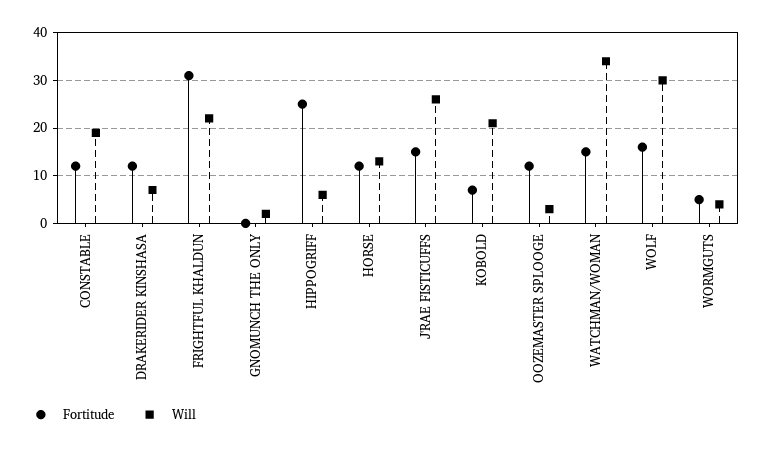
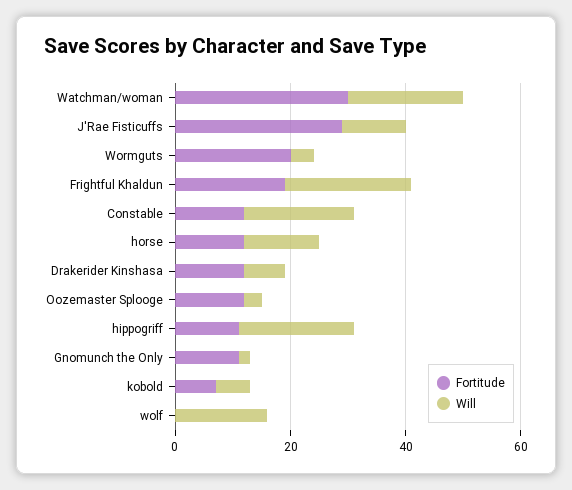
  {
    "Fortitude": {
      "CONSTABLE": 10,
      "DRAKERIDER KINSHASA": 10,
-     "FRIGHTFUL KHALDUN": 30,
+     "FRIGHTFUL KHALDUN": 20,
-     "GNOMUNCH THE ONLY": 0,
+     "GNOMUNCH THE ONLY": 10,
-     "HIPPOGRIFF": 25,
+     "HIPPOGRIFF": 10,
      "HORSE": 10,
-     "J'RAE FISTICUFFS": 15,
+     "J'RAE FISTICUFFS": 30,
      "KOBOLD": 5,
      "OOZEMASTER SPLOOGE": 10,
-     "WATCHMAN/WOMAN": 15,
+     "WATCHMAN/WOMAN": 30,
-     "WOLF": 15,
+     "WOLF": 0,
-     "WORMGUTS": 5
+     "WORMGUTS": 20
    },
    "Will": {
      "CONSTABLE": 20,
      "DRAKERIDER KINSHASA": 5,
      "FRIGHTFUL KHALDUN": 20,
      "GNOMUNCH THE ONLY": 0,
-     "HIPPOGRIFF": 5,
+     "HIPPOGRIFF": 20,
      "HORSE": 15,
-     "J'RAE FISTICUFFS": 25,
+     "J'RAE FISTICUFFS": 10,
-     "KOBOLD": 20,
+     "KOBOLD": 5,
      "OOZEMASTER SPLOOGE": 5,
-     "WATCHMAN/WOMAN": 35,
+     "WATCHMAN/WOMAN": 20,
-     "WOLF": 30,
+     "WOLF": 15,
      "WORMGUTS": 5
    }
  }

